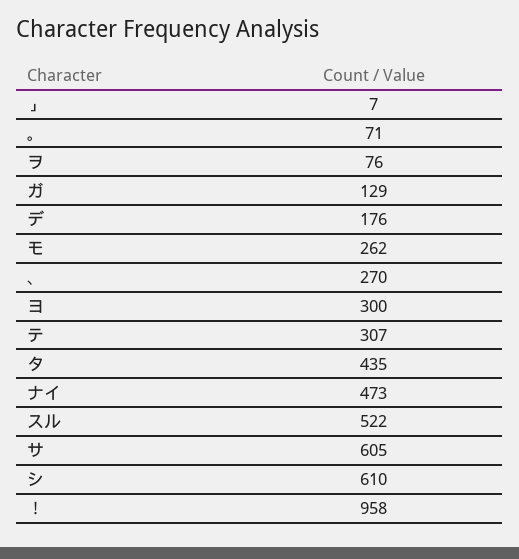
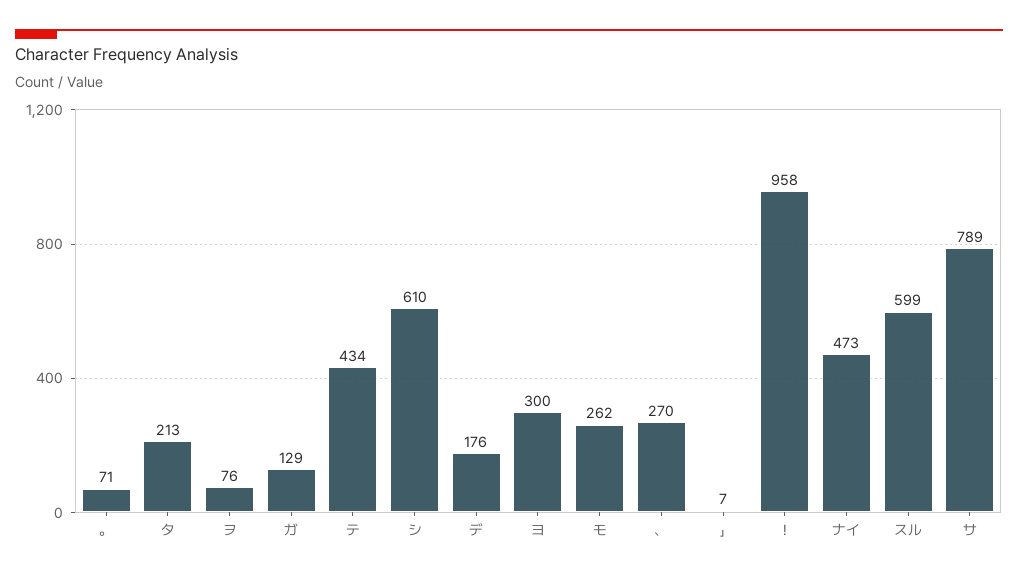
  {
    "」": 7,
    "。": 71,
    "ヲ": 76,
    "ガ": 129,
    "デ": 176,
    "モ": 262,
    "、": 270,
    "ヨ": 300,
-   "テ": 307,
+   "テ": 434,
-   "タ": 435,
+   "タ": 213,
    "ナイ": 473,
-   "スル": 522,
+   "スル": 599,
-   "サ": 605,
+   "サ": 789,
    "シ": 610,
    "！": 958
  }

